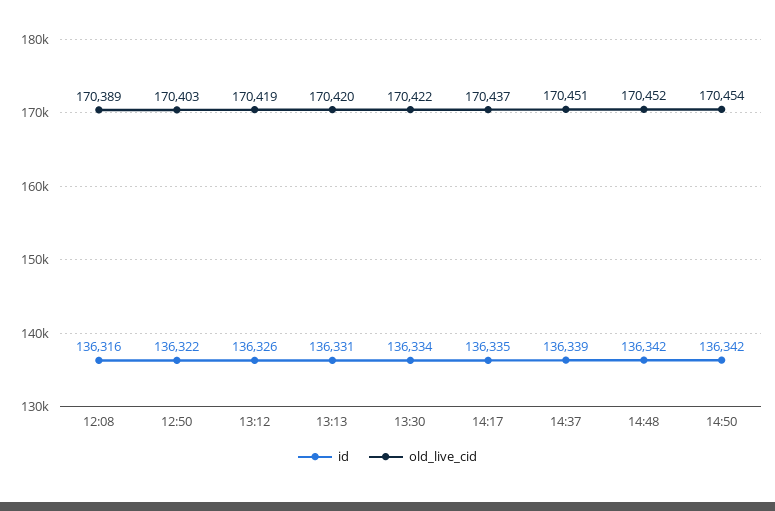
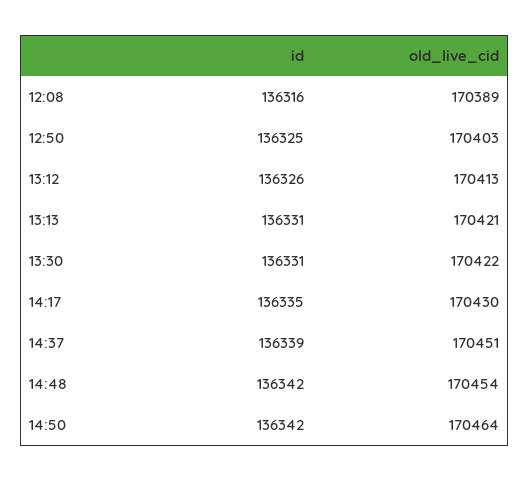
  {
    "id": {
      "12:08": 136316,
-     "12:50": 136322,
+     "12:50": 136325,
      "13:12": 136326,
      "13:13": 136331,
-     "13:30": 136334,
+     "13:30": 136331,
      "14:17": 136335,
      "14:37": 136339,
      "14:48": 136342,
      "14:50": 136342
    },
    "old_live_cid": {
      "12:08": 170389,
      "12:50": 170403,
-     "13:12": 170419,
+     "13:12": 170413,
-     "13:13": 170420,
+     "13:13": 170421,
      "13:30": 170422,
-     "14:17": 170437,
+     "14:17": 170430,
      "14:37": 170451,
-     "14:48": 170452,
+     "14:48": 170454,
-     "14:50": 170454
+     "14:50": 170464
    }
  }

